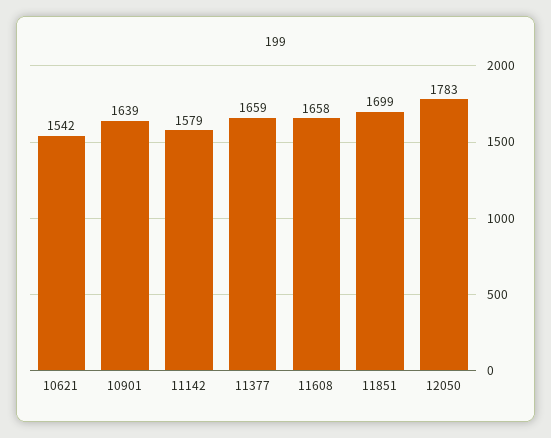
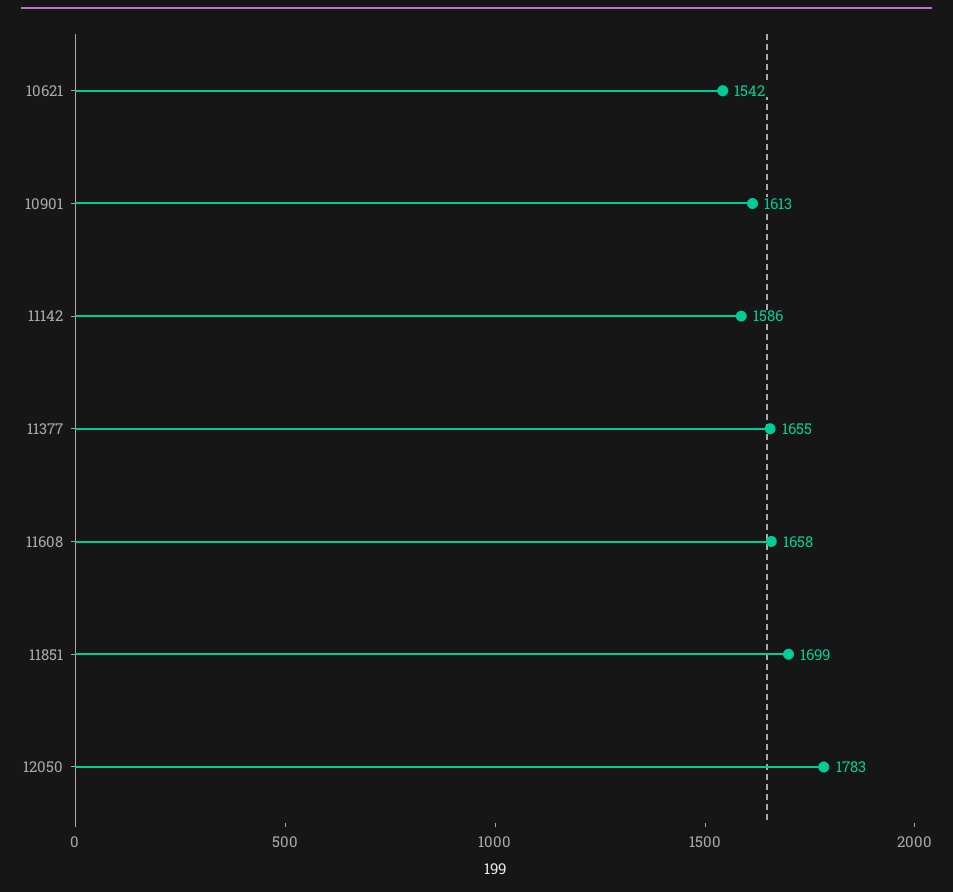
  {
    "10621": 1542,
-   "10901": 1639,
+   "10901": 1613,
-   "11142": 1579,
+   "11142": 1586,
-   "11377": 1659,
+   "11377": 1655,
    "11608": 1658,
    "11851": 1699,
    "12050": 1783
  }

